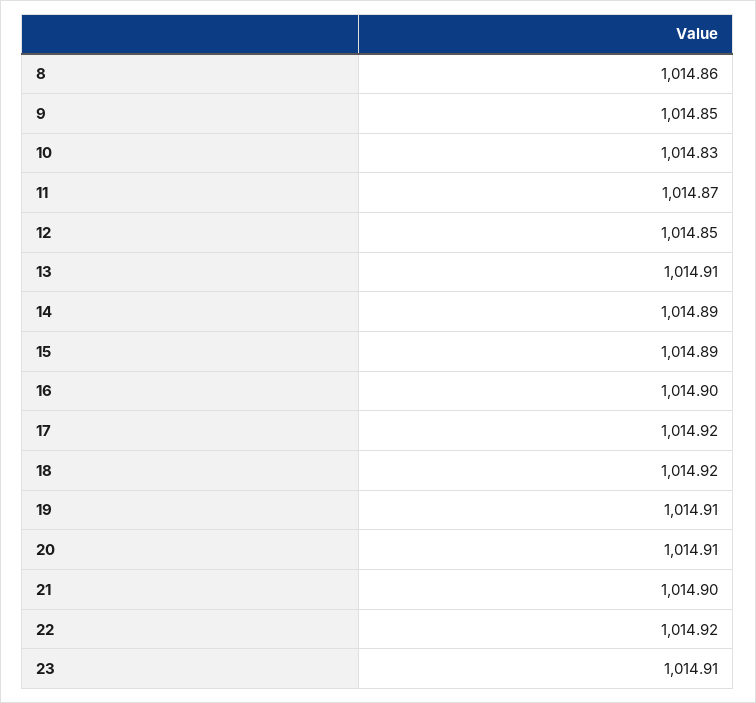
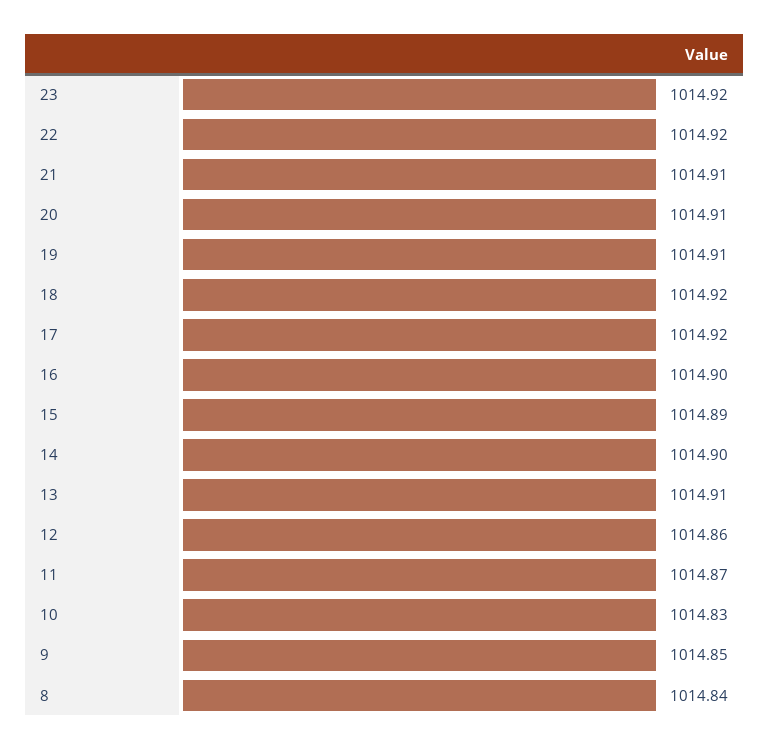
  {
-   "8": 1014.86,
+   "8": 1014.84,
    "9": 1014.85,
    "10": 1014.83,
    "11": 1014.87,
-   "12": 1014.85,
+   "12": 1014.86,
    "13": 1014.91,
-   "14": 1014.89,
+   "14": 1014.9,
    "15": 1014.89,
    "16": 1014.9,
    "17": 1014.92,
    "18": 1014.92,
    "19": 1014.91,
    "20": 1014.91,
-   "21": 1014.9,
+   "21": 1014.91,
    "22": 1014.92,
-   "23": 1014.91
+   "23": 1014.92
  }

